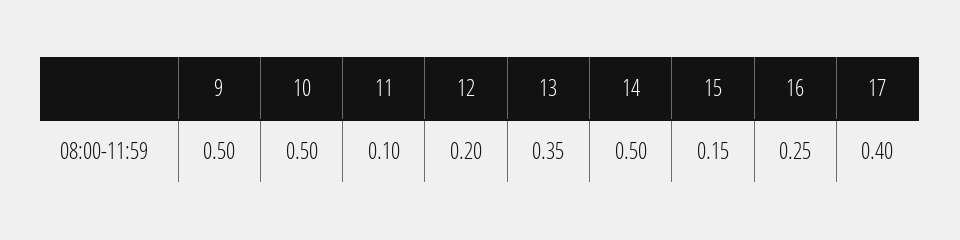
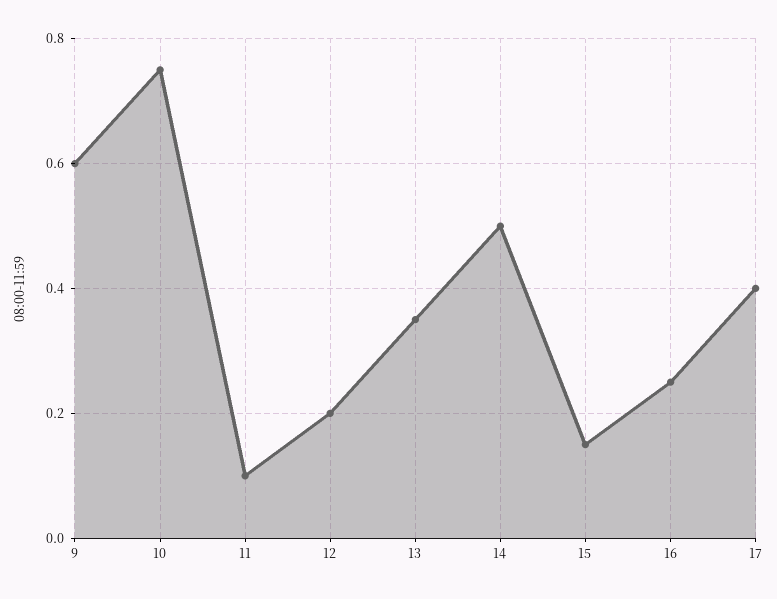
  {
-   "9": 0.5,
+   "9": 0.6,
-   "10": 0.5,
+   "10": 0.75,
    "11": 0.1,
    "12": 0.2,
    "13": 0.35,
    "14": 0.5,
    "15": 0.15,
    "16": 0.25,
    "17": 0.4
  }

